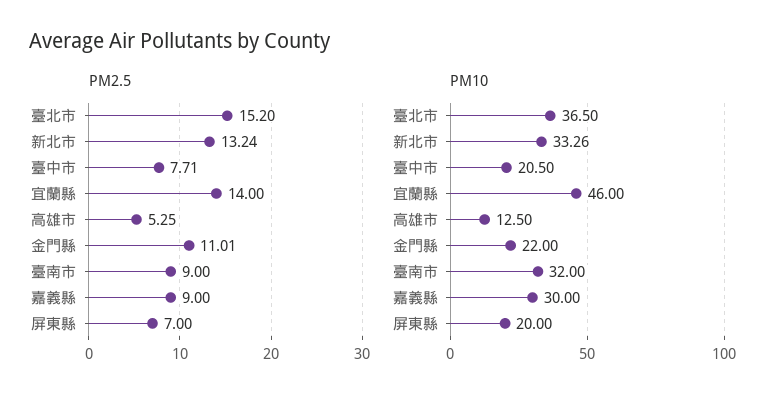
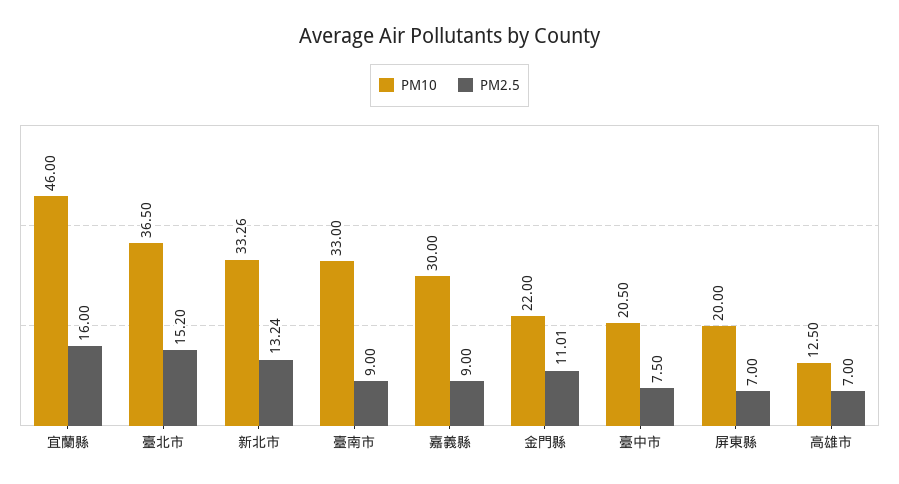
  {
    "PM2.5": {
      "臺北市": 15.2,
      "新北市": 13.24,
-     "臺中市": 7.71,
+     "臺中市": 7.5,
-     "宜蘭縣": 14,
+     "宜蘭縣": 16,
-     "高雄市": 5.25,
+     "高雄市": 7,
      "金門縣": 11.01,
      "臺南市": 9,
      "嘉義縣": 9,
      "屏東縣": 7
    },
    "PM10": {
      "臺北市": 36.5,
      "新北市": 33.26,
      "臺中市": 20.5,
      "宜蘭縣": 46,
      "高雄市": 12.5,
      "金門縣": 22,
-     "臺南市": 32,
+     "臺南市": 33,
      "嘉義縣": 30,
      "屏東縣": 20
    }
  }

